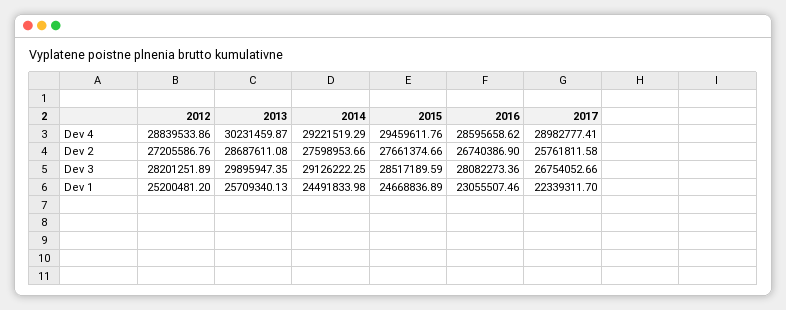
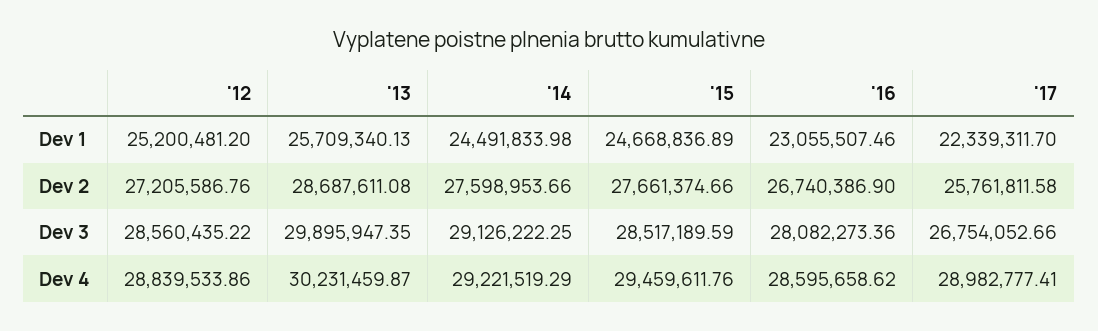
  {
    "2012": {
      "Dev 4": 28839533.86,
      "Dev 2": 27205586.76,
-     "Dev 3": 28201251.89,
+     "Dev 3": 28560435.22,
      "Dev 1": 25200481.2
    },
    "2013": {
      "Dev 4": 30231459.87,
      "Dev 2": 28687611.08,
      "Dev 3": 29895947.35,
      "Dev 1": 25709340.13
    },
    "2014": {
      "Dev 4": 29221519.29,
      "Dev 2": 27598953.66,
      "Dev 3": 29126222.25,
      "Dev 1": 24491833.98
    },
    "2015": {
      "Dev 4": 29459611.76,
      "Dev 2": 27661374.66,
      "Dev 3": 28517189.59,
      "Dev 1": 24668836.89
    },
    "2016": {
      "Dev 4": 28595658.62,
      "Dev 2": 26740386.9,
      "Dev 3": 28082273.36,
      "Dev 1": 23055507.46
    },
    "2017": {
      "Dev 4": 28982777.41,
      "Dev 2": 25761811.58,
      "Dev 3": 26754052.66,
      "Dev 1": 22339311.7
    }
  }

